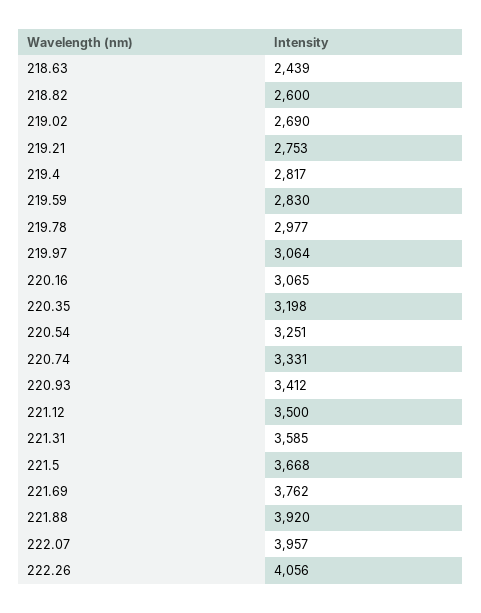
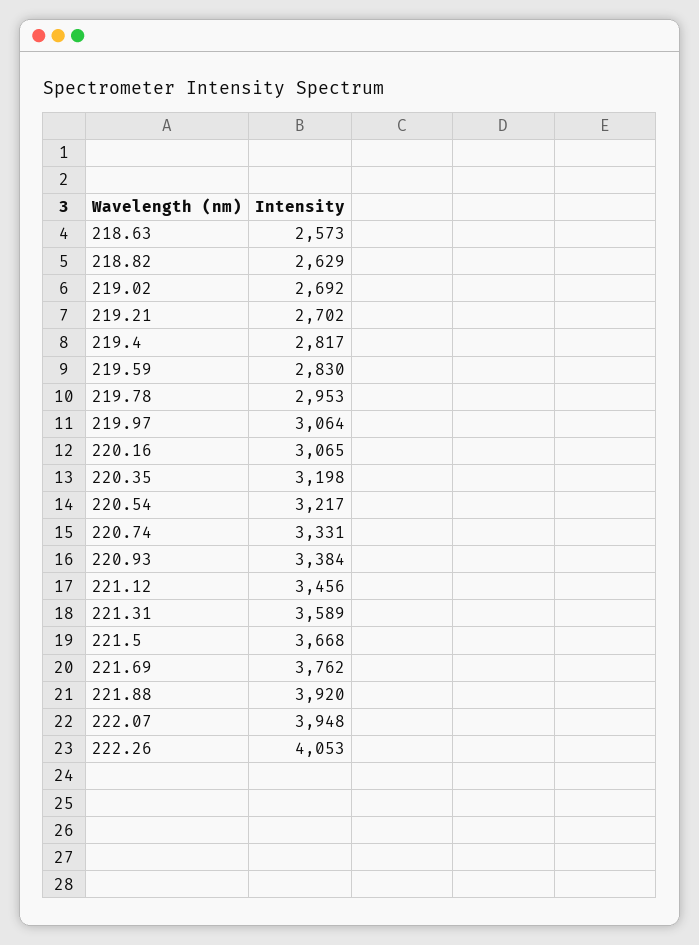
  {
-   "218.63": 2439,
+   "218.63": 2573,
-   "218.82": 2600,
+   "218.82": 2629,
-   "219.02": 2690,
+   "219.02": 2692,
-   "219.21": 2753,
+   "219.21": 2702,
    "219.4": 2817,
    "219.59": 2830,
-   "219.78": 2977,
+   "219.78": 2953,
    "219.97": 3064,
    "220.16": 3065,
    "220.35": 3198,
-   "220.54": 3251,
+   "220.54": 3217,
    "220.74": 3331,
-   "220.93": 3412,
+   "220.93": 3384,
-   "221.12": 3500,
+   "221.12": 3456,
-   "221.31": 3585,
+   "221.31": 3589,
    "221.5": 3668,
    "221.69": 3762,
    "221.88": 3920,
-   "222.07": 3957,
+   "222.07": 3948,
-   "222.26": 4056
+   "222.26": 4053
  }

